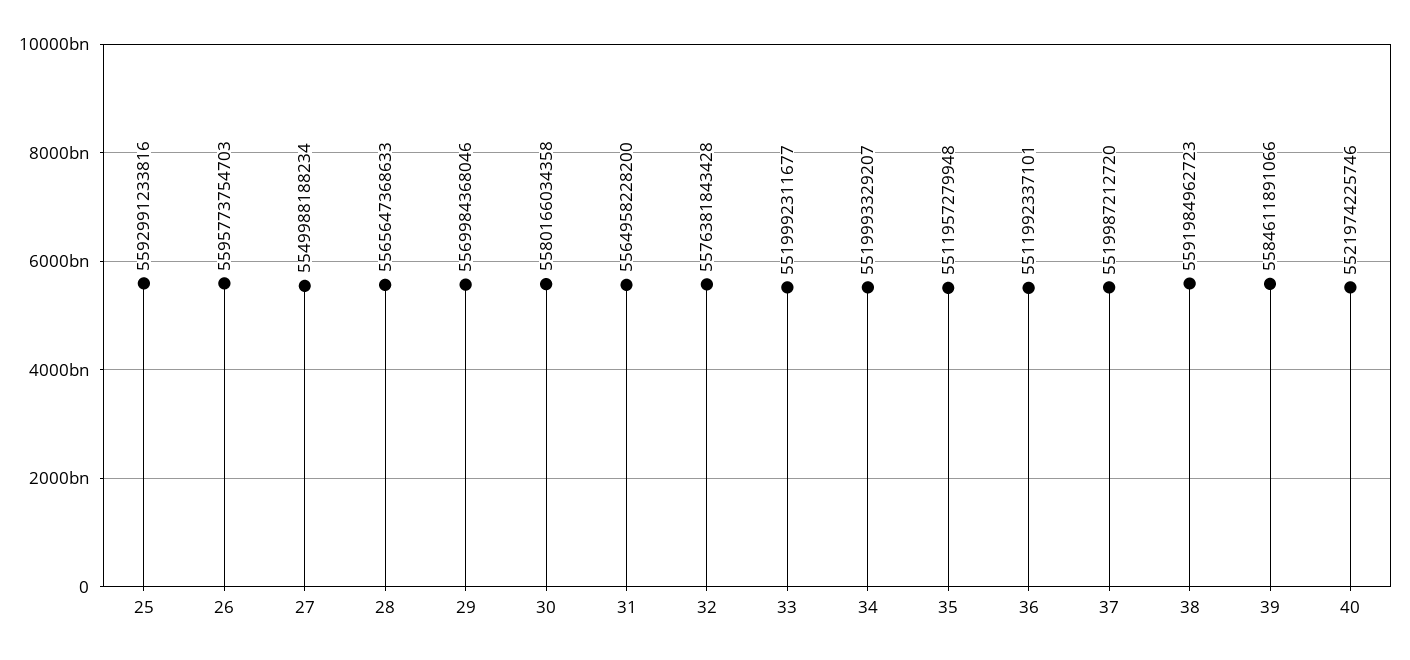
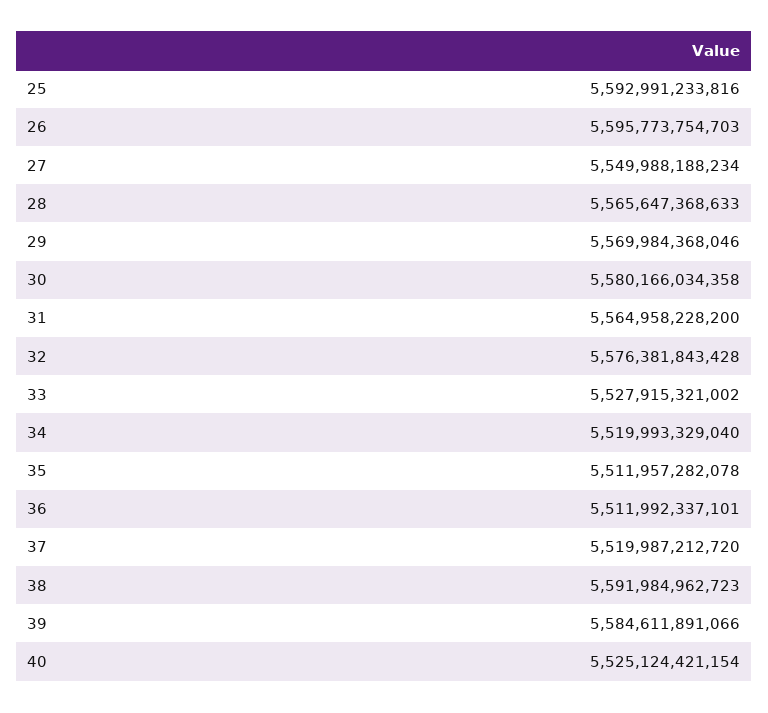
  {
    "25": 5592991233816,
    "26": 5595773754703,
    "27": 5549988188234,
    "28": 5565647368633,
    "29": 5569984368046,
    "30": 5580166034358,
    "31": 5564958228200,
    "32": 5576381843428,
-   "33": 5519992311677,
+   "33": 5527915321002,
-   "34": 5519993329207,
+   "34": 5519993329040,
-   "35": 5511957279948,
+   "35": 5511957282078,
    "36": 5511992337101,
    "37": 5519987212720,
    "38": 5591984962723,
    "39": 5584611891066,
-   "40": 5521974225746
+   "40": 5525124421154
  }

